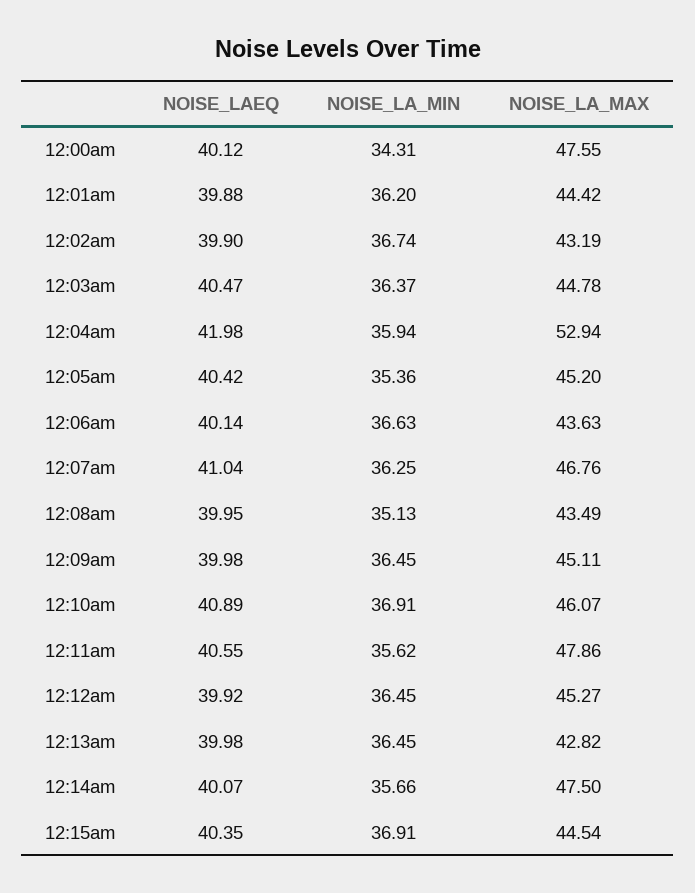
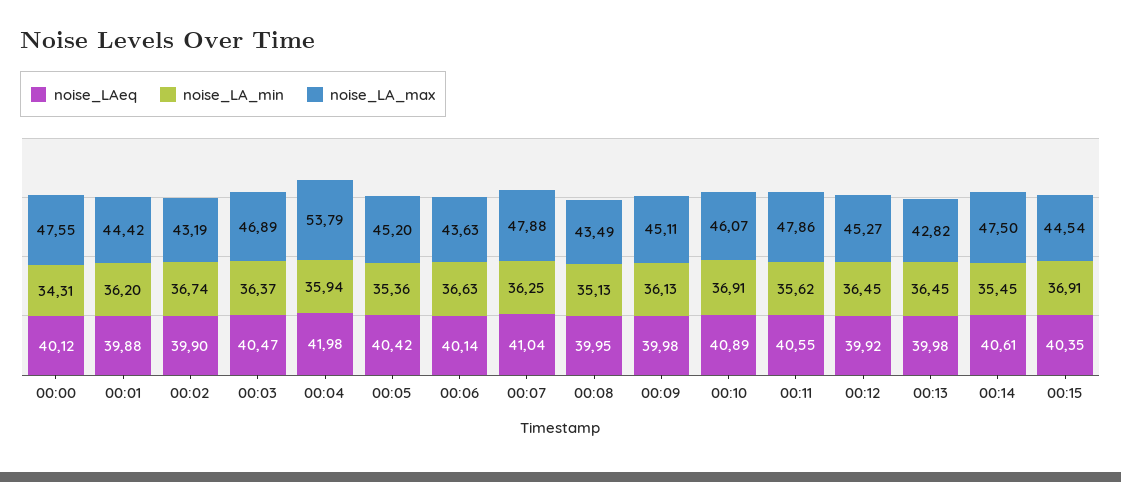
  {
    "NOISE_LAEQ": {
      "12:00am": 40.12,
      "12:01am": 39.88,
      "12:02am": 39.9,
      "12:03am": 40.47,
      "12:04am": 41.98,
      "12:05am": 40.42,
      "12:06am": 40.14,
      "12:07am": 41.04,
      "12:08am": 39.95,
      "12:09am": 39.98,
      "12:10am": 40.89,
      "12:11am": 40.55,
      "12:12am": 39.92,
      "12:13am": 39.98,
-     "12:14am": 40.07,
+     "12:14am": 40.61,
      "12:15am": 40.35
    },
    "NOISE_LA_MIN": {
      "12:00am": 34.31,
      "12:01am": 36.2,
      "12:02am": 36.74,
      "12:03am": 36.37,
      "12:04am": 35.94,
      "12:05am": 35.36,
      "12:06am": 36.63,
      "12:07am": 36.25,
      "12:08am": 35.13,
-     "12:09am": 36.45,
+     "12:09am": 36.13,
      "12:10am": 36.91,
      "12:11am": 35.62,
      "12:12am": 36.45,
      "12:13am": 36.45,
-     "12:14am": 35.66,
+     "12:14am": 35.45,
      "12:15am": 36.91
    },
    "NOISE_LA_MAX": {
      "12:00am": 47.55,
      "12:01am": 44.42,
      "12:02am": 43.19,
-     "12:03am": 44.78,
+     "12:03am": 46.89,
-     "12:04am": 52.94,
+     "12:04am": 53.79,
      "12:05am": 45.2,
      "12:06am": 43.63,
-     "12:07am": 46.76,
+     "12:07am": 47.88,
      "12:08am": 43.49,
      "12:09am": 45.11,
      "12:10am": 46.07,
      "12:11am": 47.86,
      "12:12am": 45.27,
      "12:13am": 42.82,
      "12:14am": 47.5,
      "12:15am": 44.54
    }
  }

